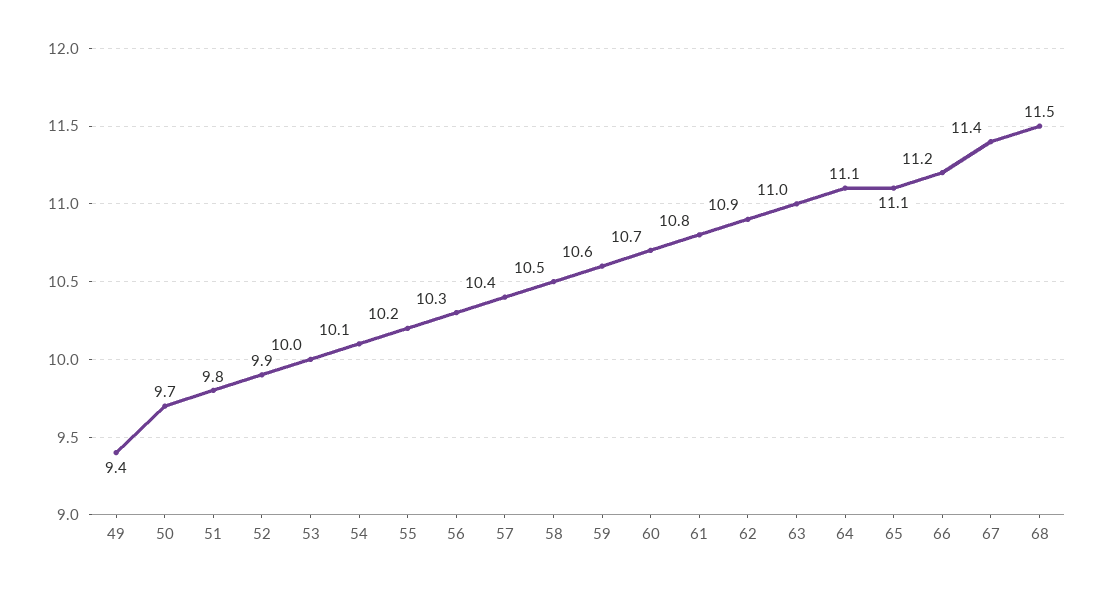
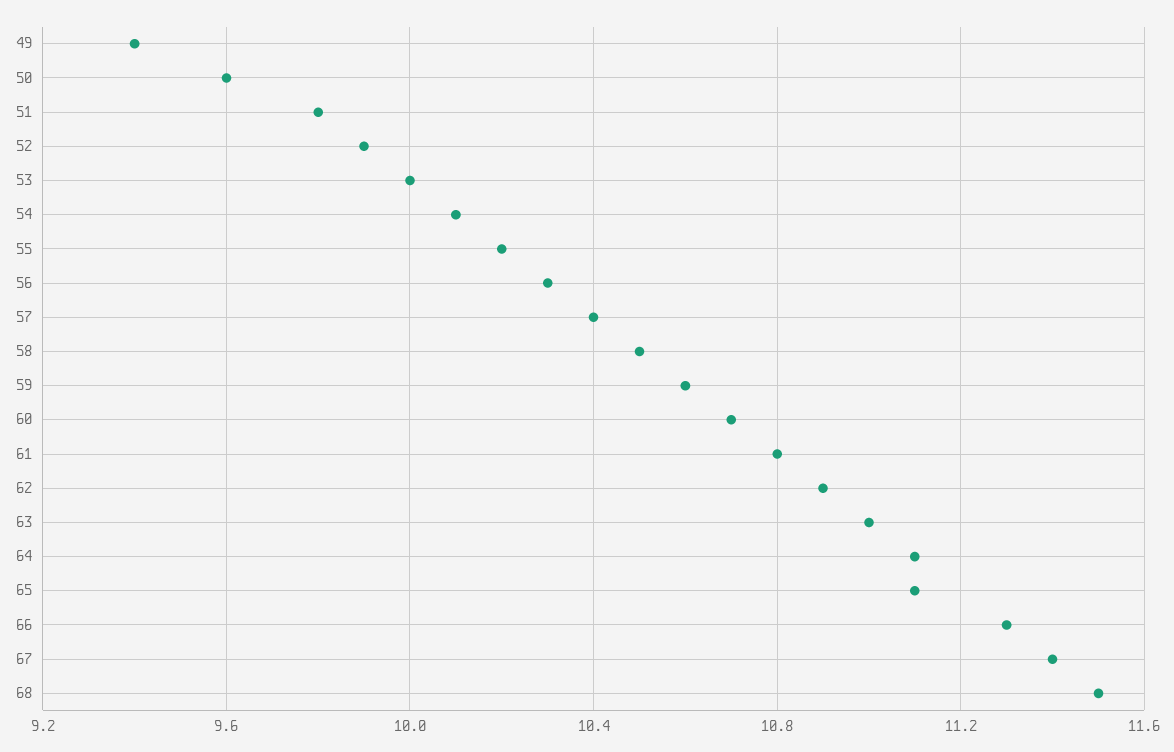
  {
    "49": 9.4,
-   "50": 9.7,
+   "50": 9.6,
    "51": 9.8,
    "52": 9.9,
    "53": 10,
    "54": 10.1,
    "55": 10.2,
    "56": 10.3,
    "57": 10.4,
    "58": 10.5,
    "59": 10.6,
    "60": 10.7,
    "61": 10.8,
    "62": 10.9,
    "63": 11,
    "64": 11.1,
    "65": 11.1,
-   "66": 11.2,
+   "66": 11.3,
    "67": 11.4,
    "68": 11.5
  }

